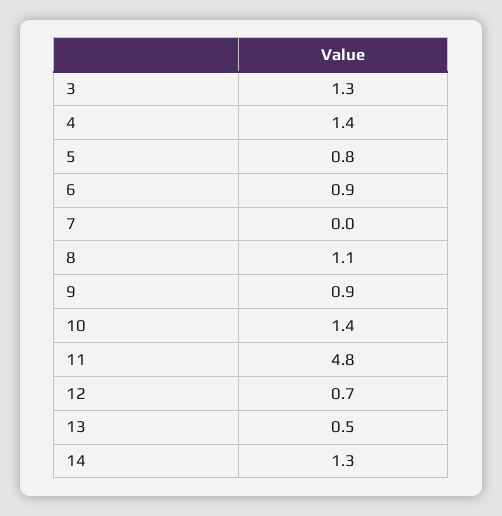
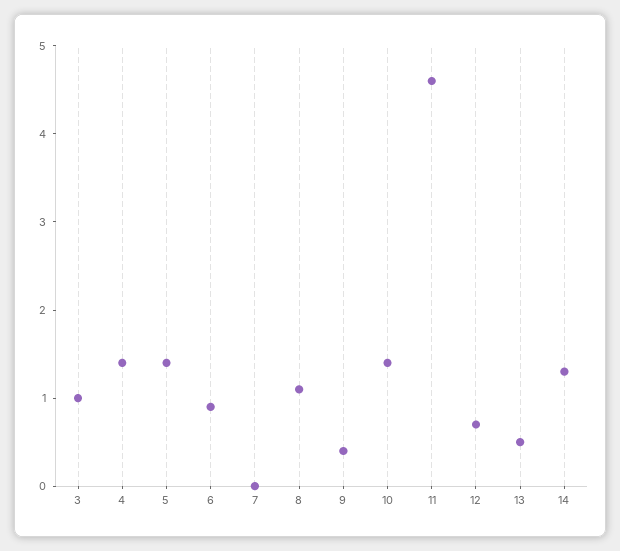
  {
-   "3": 1.3,
+   "3": 1,
    "4": 1.4,
-   "5": 0.8,
+   "5": 1.4,
    "6": 0.9,
    "7": 0,
    "8": 1.1,
-   "9": 0.9,
+   "9": 0.4,
    "10": 1.4,
-   "11": 4.8,
+   "11": 4.6,
    "12": 0.7,
    "13": 0.5,
    "14": 1.3
  }

